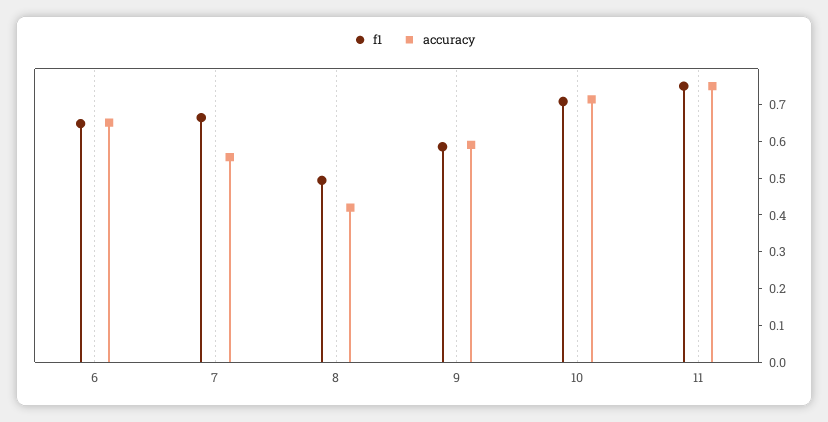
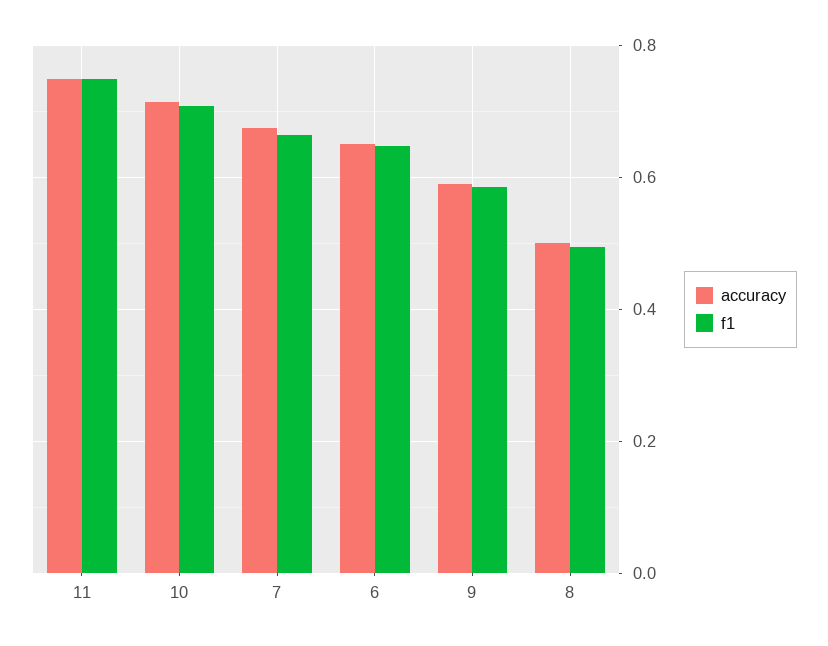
  {
    "f1": {
      "6": 0.64,
      "7": 0.66,
      "8": 0.5,
      "9": 0.58,
      "10": 0.7,
      "11": 0.76
    },
    "accuracy": {
      "6": 0.66,
-     "7": 0.55,
+     "7": 0.68,
-     "8": 0.425,
+     "8": 0.5,
      "9": 0.6,
      "10": 0.72,
      "11": 0.76
    }
  }

